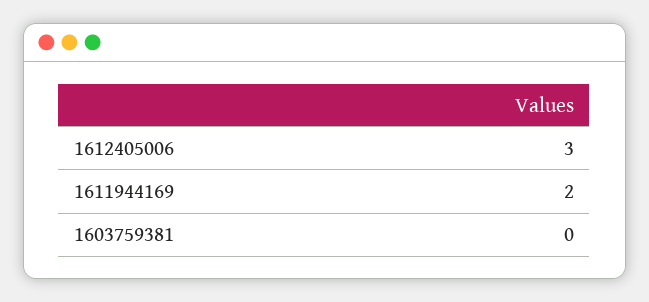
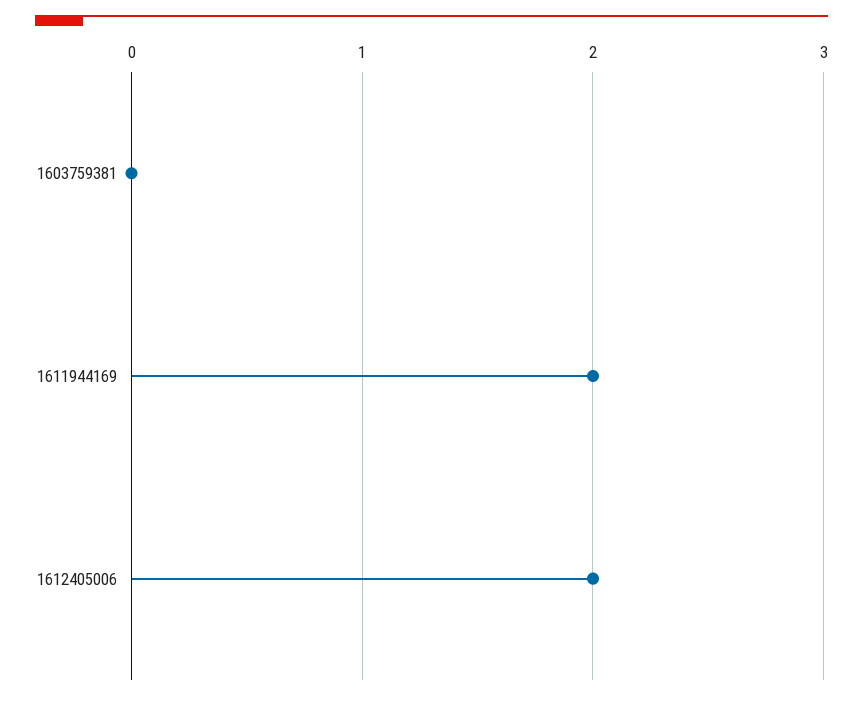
  {
-   "1612405006": 3,
+   "1612405006": 2,
    "1611944169": 2,
    "1603759381": 0
  }

